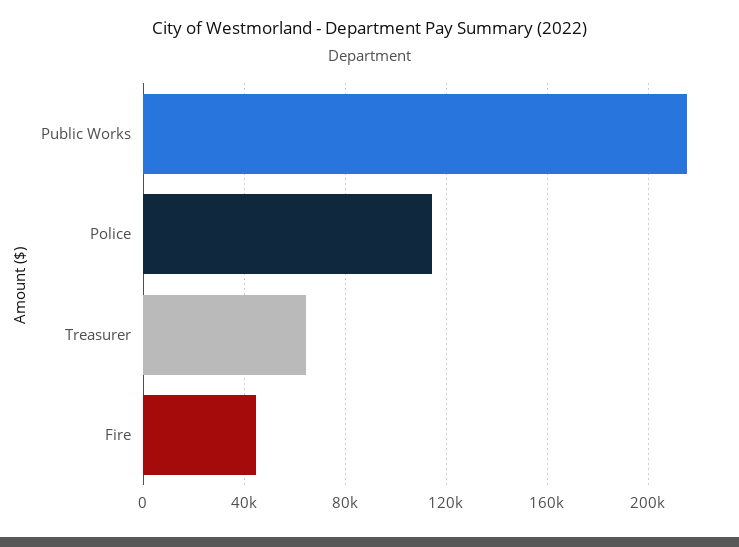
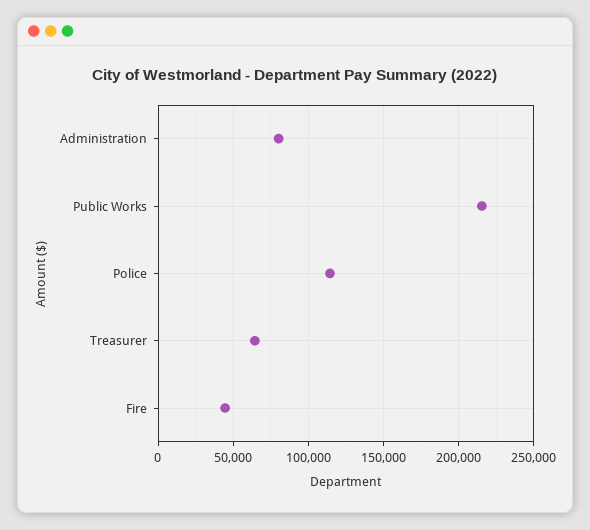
  {
    "Public Works": 215000,
    "Police": 115000,
    "Treasurer": 65000,
-   "Fire": 45000
+   "Fire": 45000,
+   "Administration": 80000
  }

